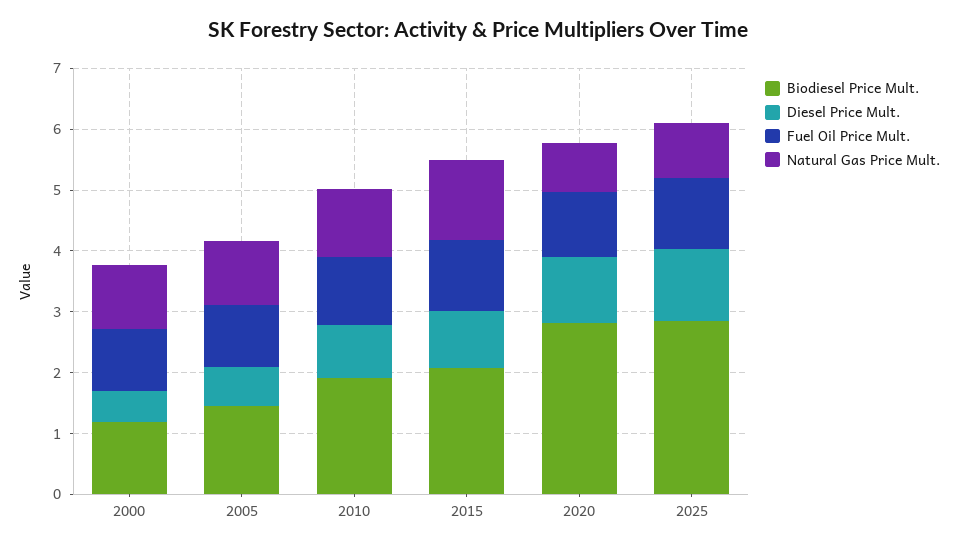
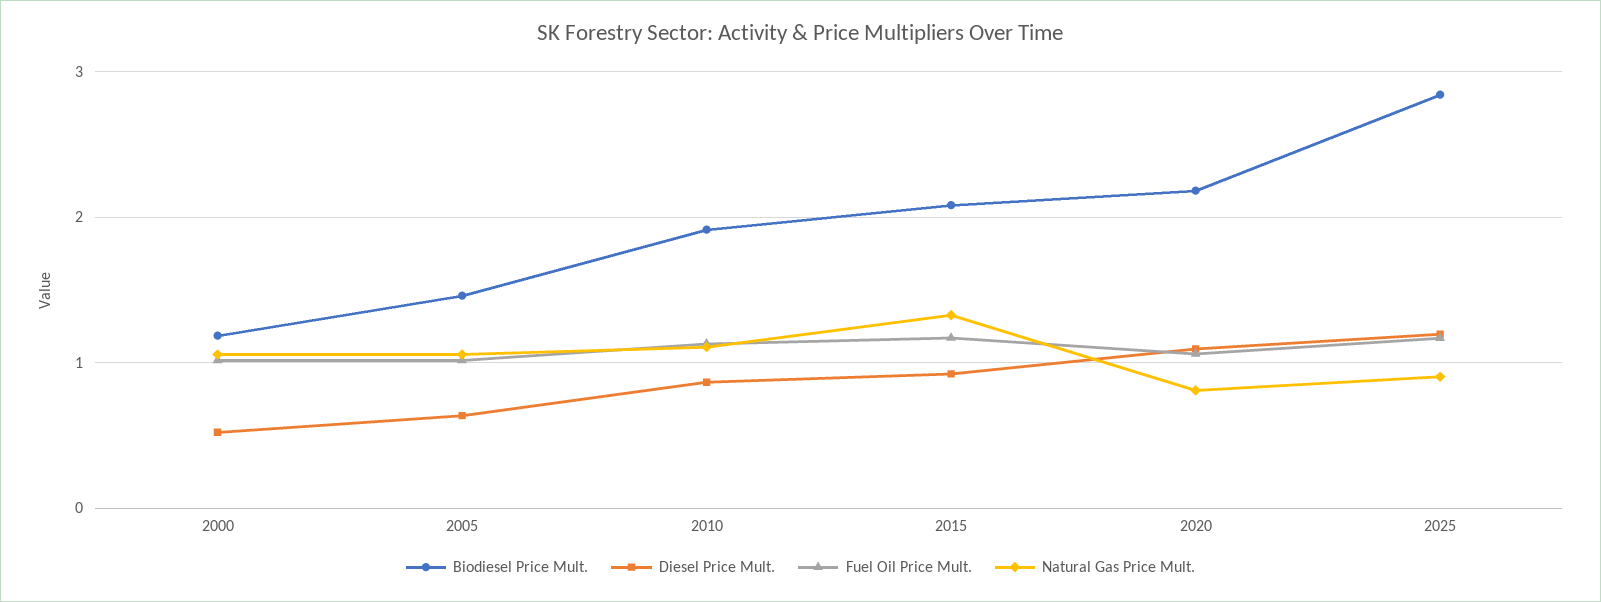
  {
    "Biodiesel Price Mult.": {
      "2000": 1.2,
      "2005": 1.5,
      "2010": 1.9,
      "2015": 2.1,
-     "2020": 2.8,
+     "2020": 2.2,
      "2025": 2.8
    },
    "Diesel Price Mult.": {
      "2000": 0.5,
      "2005": 0.6,
      "2010": 0.9,
      "2015": 0.9,
      "2020": 1.1,
      "2025": 1.2
    },
    "Fuel Oil Price Mult.": {
      "2000": 1,
      "2005": 1,
      "2010": 1.1,
      "2015": 1.2,
      "2020": 1.1,
      "2025": 1.2
    },
    "Natural Gas Price Mult.": {
      "2000": 1.1,
      "2005": 1.1,
      "2010": 1.1,
      "2015": 1.3,
      "2020": 0.8,
      "2025": 0.9
    }
  }

